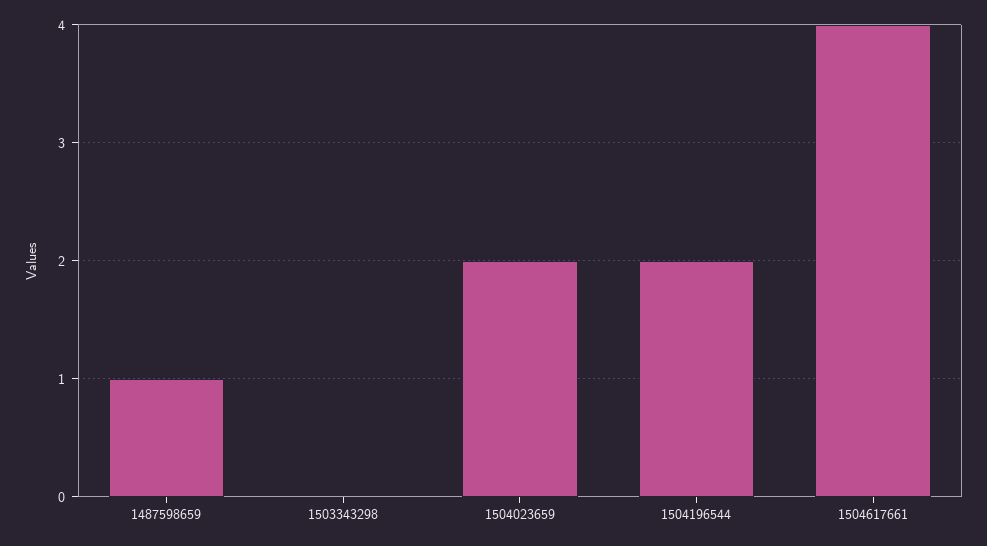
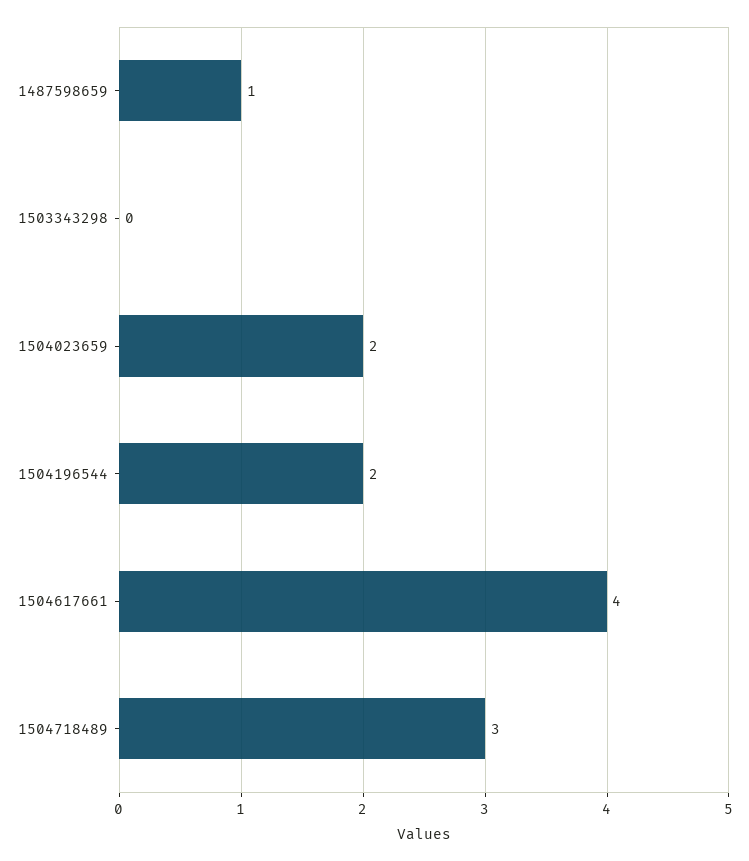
  {
    "1487598659": 1,
    "1503343298": 0,
    "1504023659": 2,
    "1504196544": 2,
-   "1504617661": 4
+   "1504617661": 4,
+   "1504718489": 3
  }

